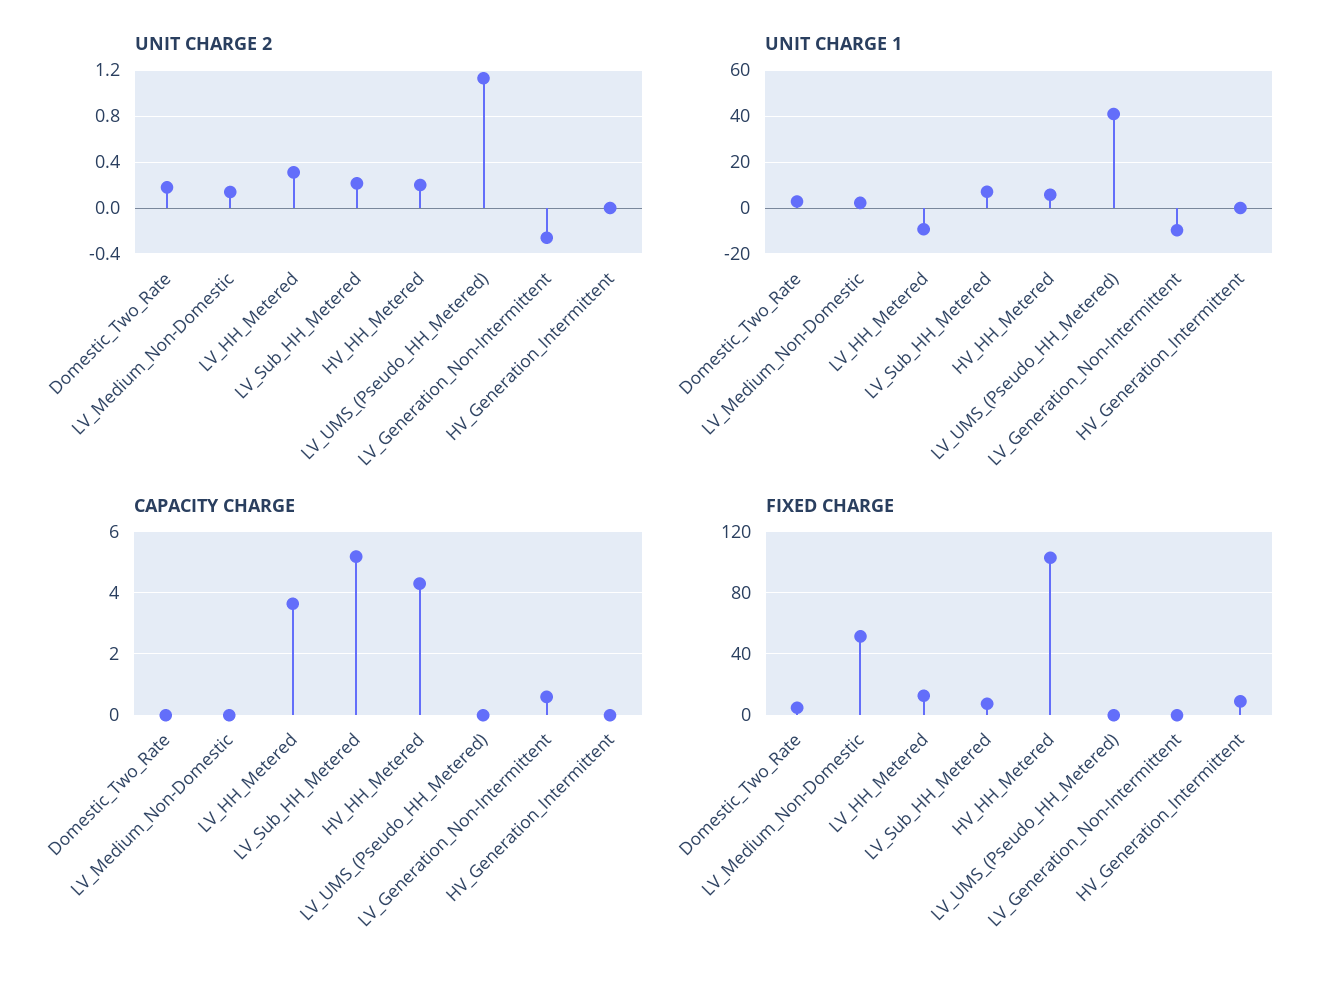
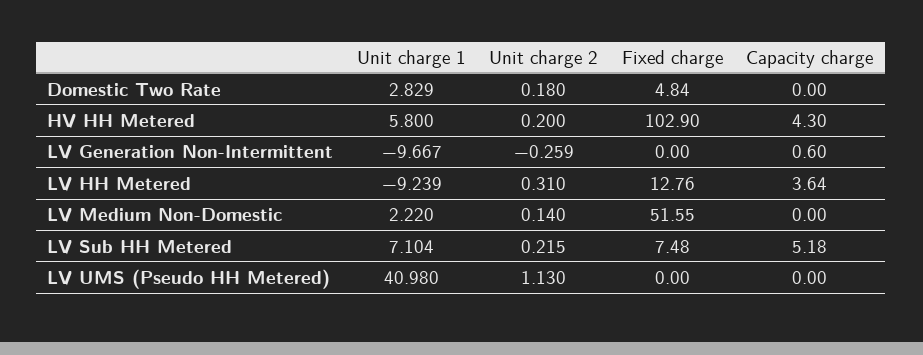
  {
    "UNIT CHARGE 2": {
      "Domestic_Two_Rate": 0.18,
      "LV_Medium_Non-Domestic": 0.14,
      "LV_HH_Metered": 0.31,
      "LV_Sub_HH_Metered": 0.215,
      "HV_HH_Metered": 0.2,
      "LV_UMS_(Pseudo_HH_Metered)": 1.13,
-     "LV_Generation_Non-Intermittent": -0.259,
+     "LV_Generation_Non-Intermittent": -0.259
-     "HV_Generation_Intermittent": 0
    },
    "UNIT CHARGE 1": {
      "Domestic_Two_Rate": 2.829,
      "LV_Medium_Non-Domestic": 2.22,
      "LV_HH_Metered": -9.239,
      "LV_Sub_HH_Metered": 7.104,
      "HV_HH_Metered": 5.8,
      "LV_UMS_(Pseudo_HH_Metered)": 40.98,
-     "LV_Generation_Non-Intermittent": -9.667,
+     "LV_Generation_Non-Intermittent": -9.667
-     "HV_Generation_Intermittent": 0
    },
    "CAPACITY CHARGE": {
      "Domestic_Two_Rate": 0,
      "LV_Medium_Non-Domestic": 0,
      "LV_HH_Metered": 3.64,
      "LV_Sub_HH_Metered": 5.18,
      "HV_HH_Metered": 4.3,
      "LV_UMS_(Pseudo_HH_Metered)": 0,
-     "LV_Generation_Non-Intermittent": 0.6,
+     "LV_Generation_Non-Intermittent": 0.6
-     "HV_Generation_Intermittent": 0
    },
    "FIXED CHARGE": {
      "Domestic_Two_Rate": 4.84,
      "LV_Medium_Non-Domestic": 51.55,
      "LV_HH_Metered": 12.76,
      "LV_Sub_HH_Metered": 7.48,
      "HV_HH_Metered": 102.9,
      "LV_UMS_(Pseudo_HH_Metered)": 0,
-     "LV_Generation_Non-Intermittent": 0,
+     "LV_Generation_Non-Intermittent": 0
-     "HV_Generation_Intermittent": 10
    }
  }

